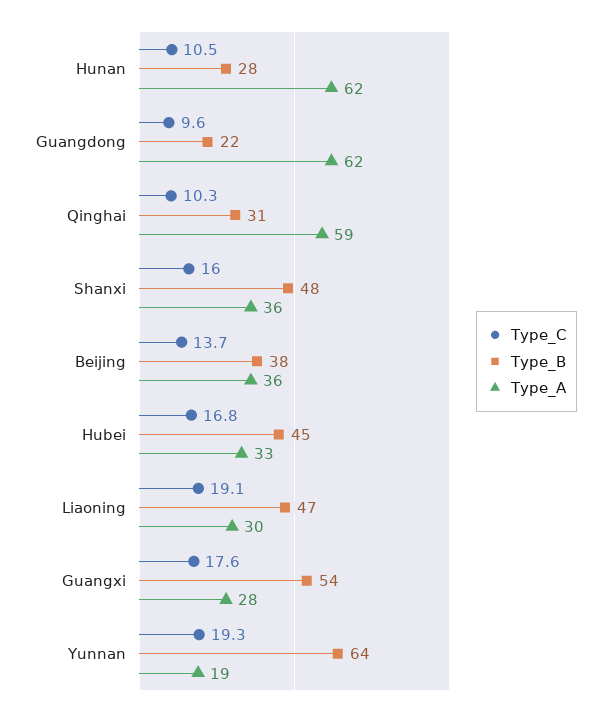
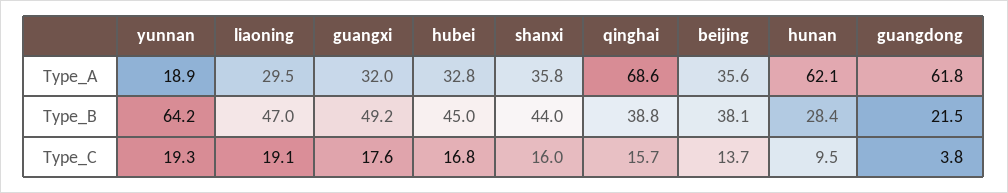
  {
    "Type_C": {
-     "Hunan": 10.5,
+     "Hunan": 9.5,
-     "Guangdong": 9.6,
+     "Guangdong": 3.8,
-     "Qinghai": 10.3,
+     "Qinghai": 15.7,
      "Shanxi": 16,
      "Beijing": 13.7,
      "Hubei": 16.8,
      "Liaoning": 19.1,
      "Guangxi": 17.6,
      "Yunnan": 19.3
    },
    "Type_B": {
      "Hunan": 28.4,
      "Guangdong": 21.5,
-     "Qinghai": 31,
+     "Qinghai": 38.8,
-     "Shanxi": 48,
+     "Shanxi": 44,
      "Beijing": 38.1,
      "Hubei": 45,
      "Liaoning": 47,
-     "Guangxi": 54,
+     "Guangxi": 49.2,
      "Yunnan": 64.2
    },
    "Type_A": {
      "Hunan": 62.1,
      "Guangdong": 61.8,
-     "Qinghai": 59,
+     "Qinghai": 68.6,
      "Shanxi": 35.8,
      "Beijing": 35.6,
      "Hubei": 32.8,
      "Liaoning": 29.5,
-     "Guangxi": 28,
+     "Guangxi": 32,
      "Yunnan": 18.9
    }
  }

